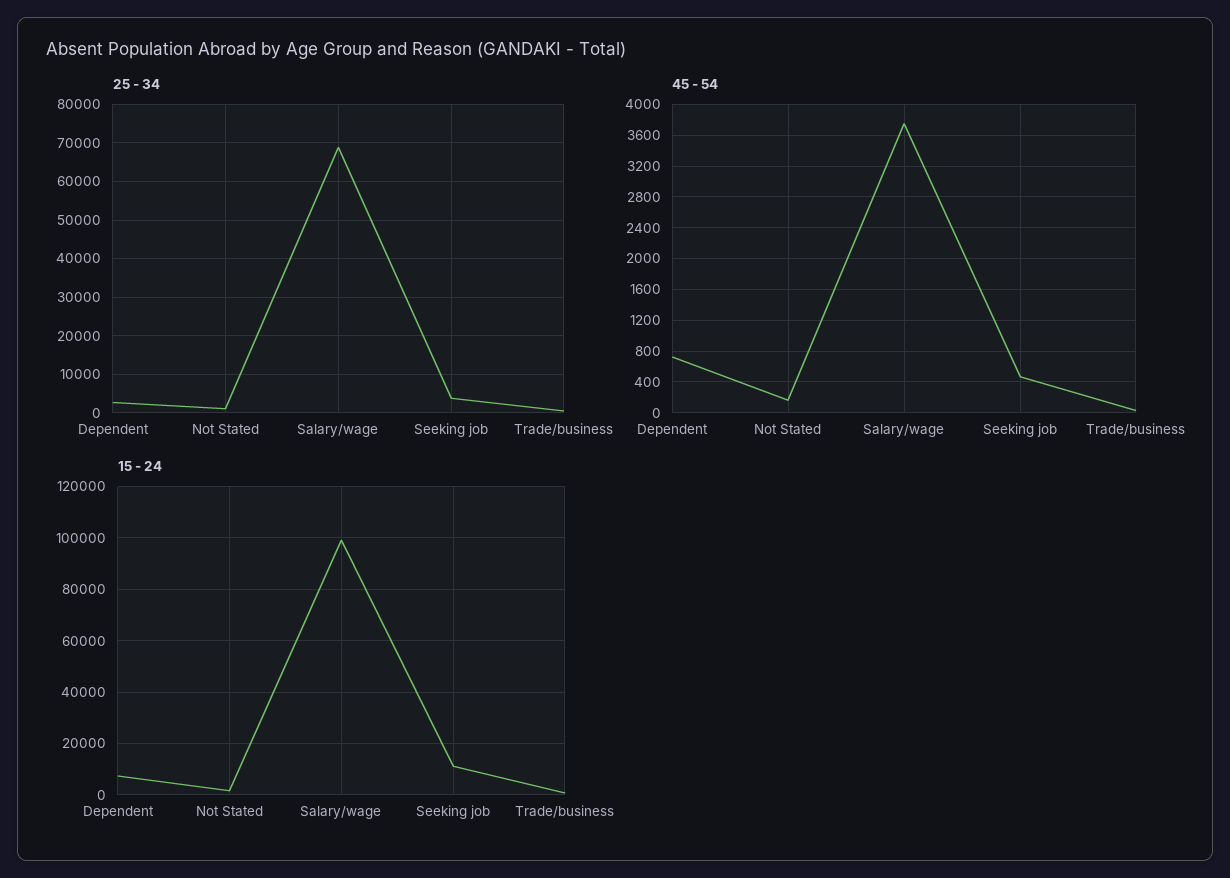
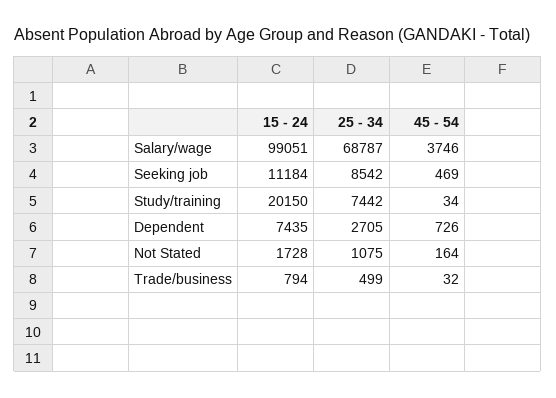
  {
    "25 - 34": {
      "Dependent": 2705,
      "Not Stated": 1075,
      "Salary/wage": 68787,
-     "Seeking job": 4000,
+     "Seeking job": 8542,
-     "Trade/business": 499
+     "Trade/business": 499,
+     "Study/training": 7442
    },
    "45 - 54": {
      "Dependent": 726,
      "Not Stated": 164,
      "Salary/wage": 3746,
      "Seeking job": 469,
-     "Trade/business": 32
+     "Trade/business": 32,
+     "Study/training": 34
    },
    "15 - 24": {
      "Dependent": 7435,
      "Not Stated": 1728,
      "Salary/wage": 99051,
      "Seeking job": 11184,
-     "Trade/business": 794
+     "Trade/business": 794,
+     "Study/training": 20150
    }
  }

